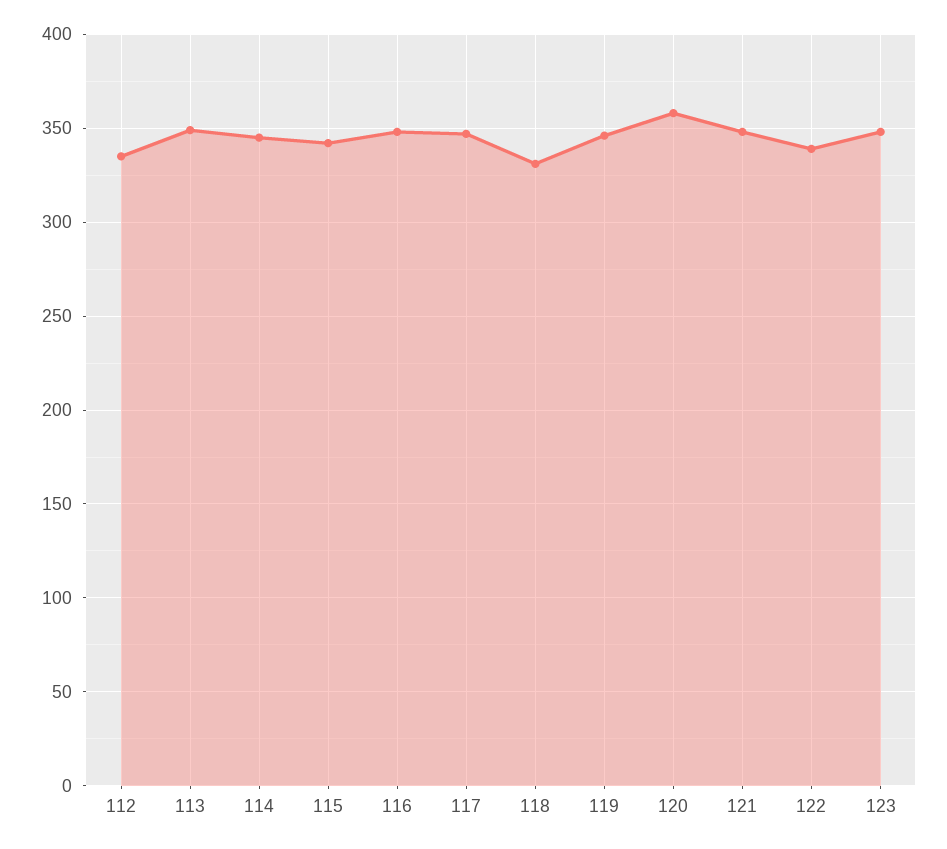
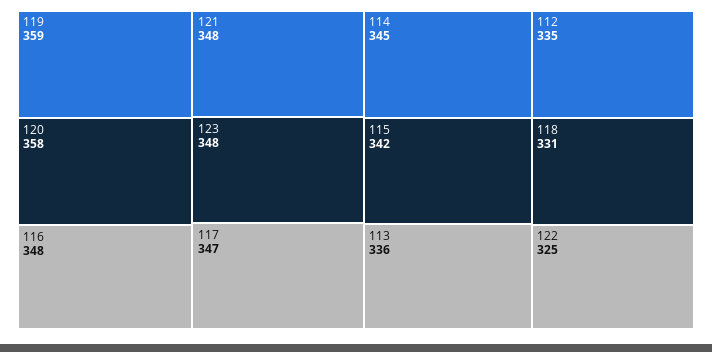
  {
    "112": 335,
-   "113": 350,
+   "113": 336,
    "114": 345,
    "115": 342,
    "116": 348,
    "117": 347,
    "118": 331,
-   "119": 345,
+   "119": 359,
    "120": 358,
    "121": 348,
-   "122": 340,
+   "122": 325,
    "123": 348
  }

